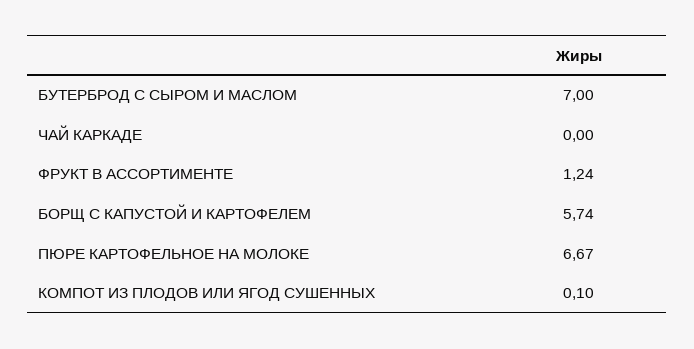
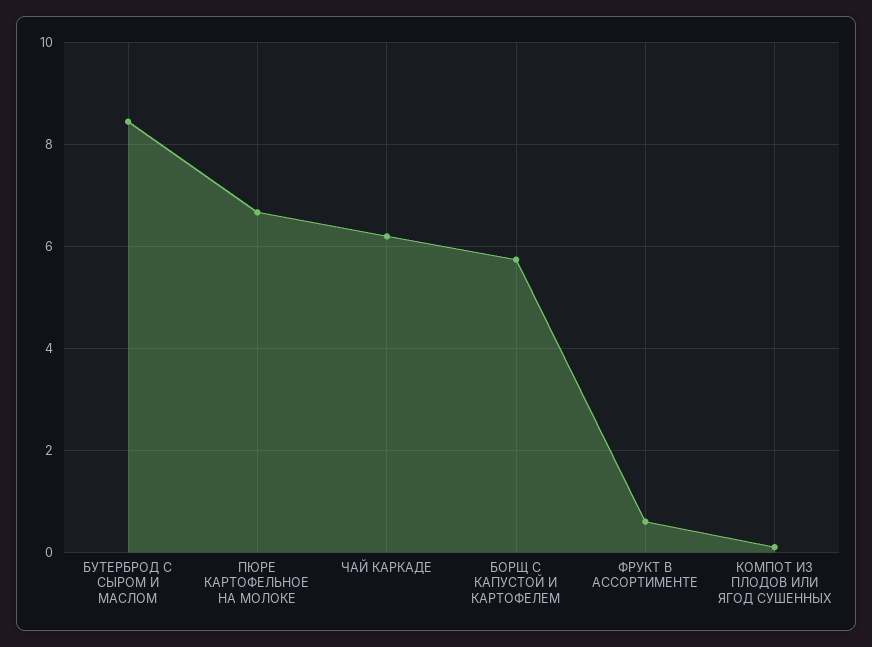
  {
-   "БУТЕРБРОД С СЫРОМ И МАСЛОМ": 7,
+   "БУТЕРБРОД С СЫРОМ И МАСЛОМ": 8.4,
-   "ЧАЙ КАРКАДЕ": 0,
+   "ЧАЙ КАРКАДЕ": 6.2,
-   "ФРУКТ В АССОРТИМЕНТЕ": 1.24,
+   "ФРУКТ В АССОРТИМЕНТЕ": 0.6,
    "БОРЩ С КАПУСТОЙ И КАРТОФЕЛЕМ": 5.74,
    "ПЮРЕ КАРТОФЕЛЬНОЕ НА МОЛОКЕ": 6.67,
    "КОМПОТ ИЗ ПЛОДОВ ИЛИ ЯГОД СУШЕННЫХ": 0.1
  }

